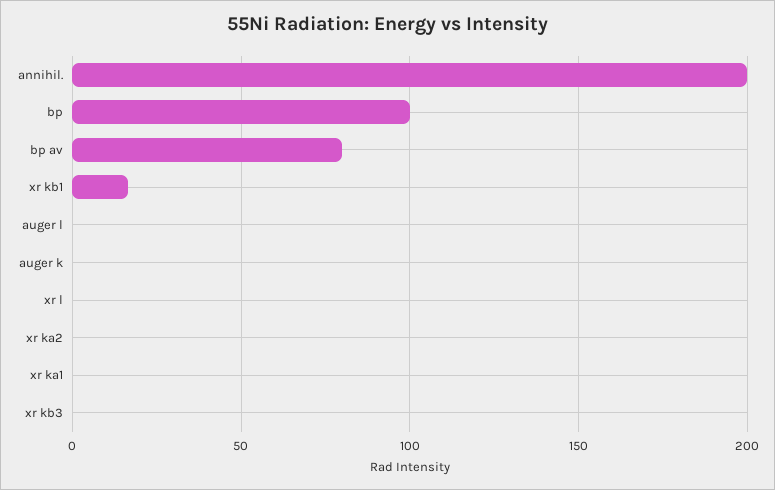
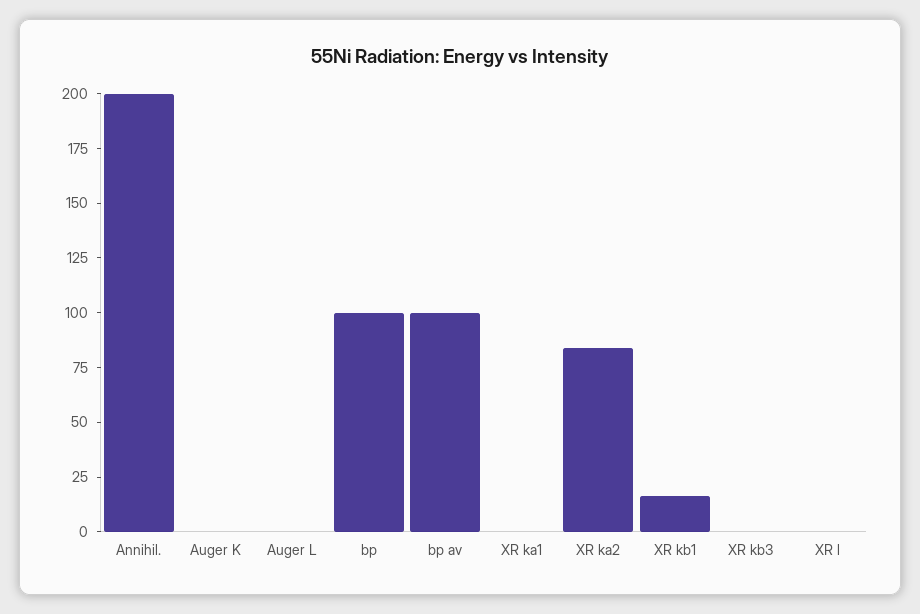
  {
    "annihil.": 200,
    "bp": 100,
-   "bp av": 80,
+   "bp av": 100,
    "xr kb1": 15,
    "auger l": 0,
    "auger k": 0,
    "xr l": 0,
-   "xr ka2": 0,
+   "xr ka2": 85,
    "xr ka1": 0,
    "xr kb3": 0
  }

